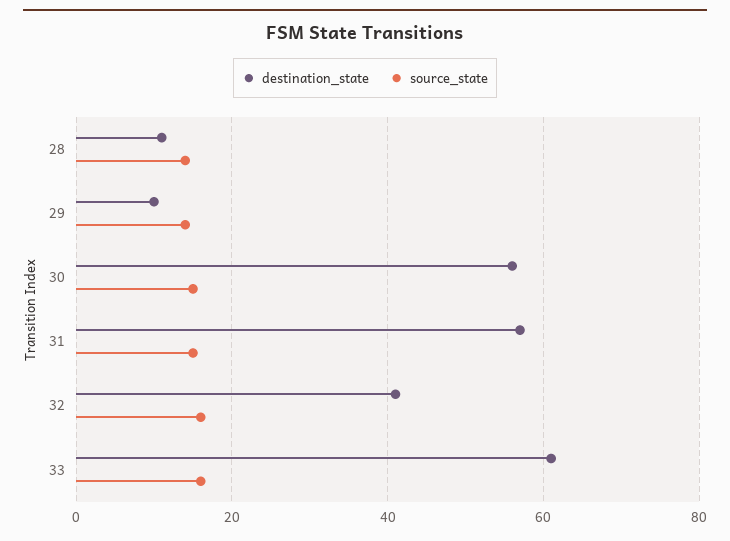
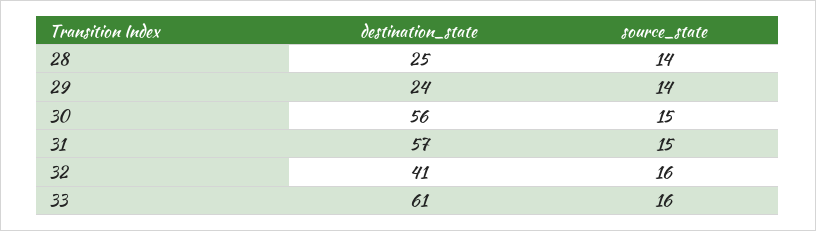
  {
    "destination_state": {
-     "28": 10,
+     "28": 25,
-     "29": 10,
+     "29": 24,
      "30": 56,
      "31": 57,
      "32": 41,
      "33": 61
    },
    "source_state": {
      "28": 14,
      "29": 14,
      "30": 15,
      "31": 15,
      "32": 16,
      "33": 16
    }
  }

